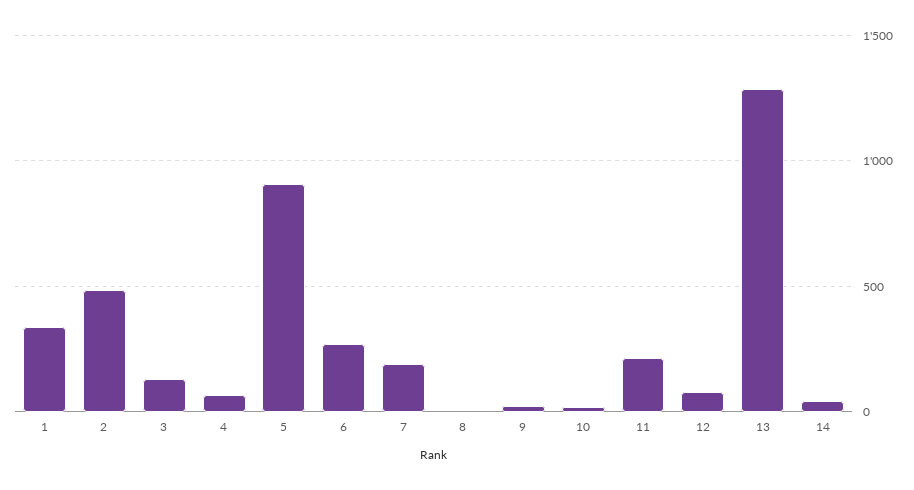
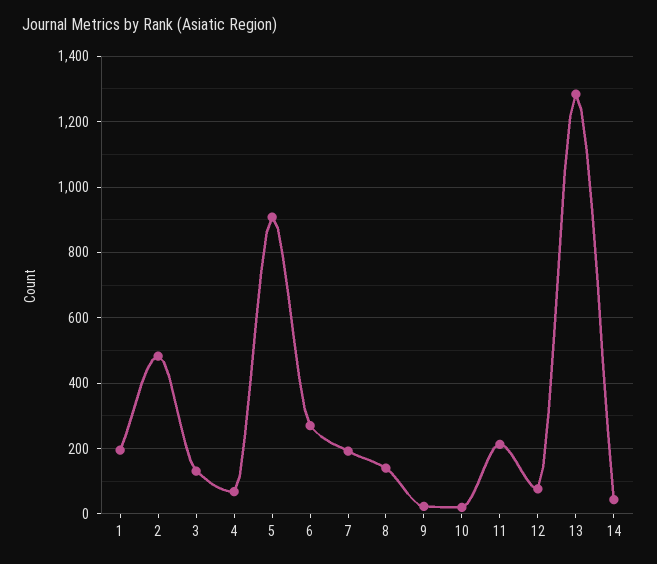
  {
-   "1": 350,
+   "1": 200,
    "2": 480,
    "3": 140,
    "4": 60,
    "5": 900,
    "6": 280,
    "7": 200,
-   "8": 0,
+   "8": 140,
    "9": 20,
    "10": 20,
    "11": 220,
    "12": 80,
    "13": 1280,
    "14": 40
  }

